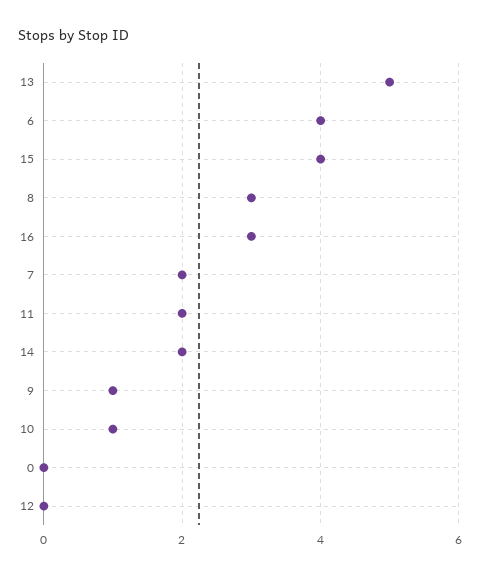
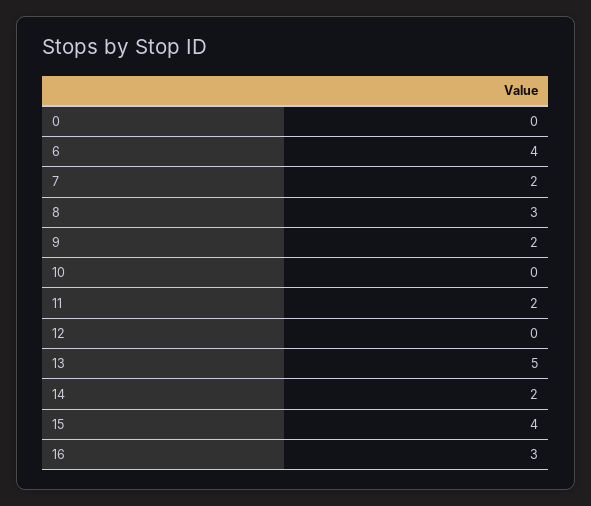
  {
    "13": 5,
    "6": 4,
    "15": 4,
    "8": 3,
    "16": 3,
    "7": 2,
    "11": 2,
    "14": 2,
-   "9": 1,
+   "9": 2,
-   "10": 1,
+   "10": 0,
    "0": 0,
    "12": 0
  }

